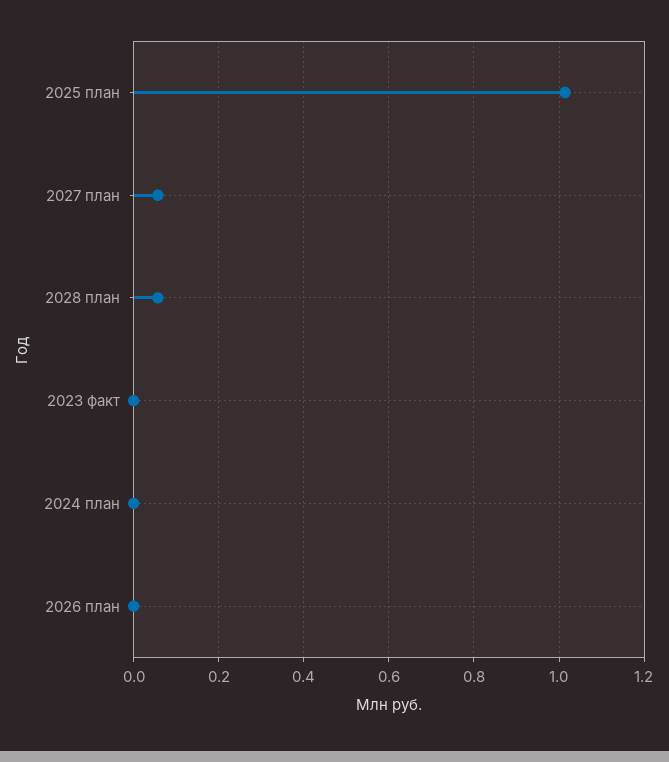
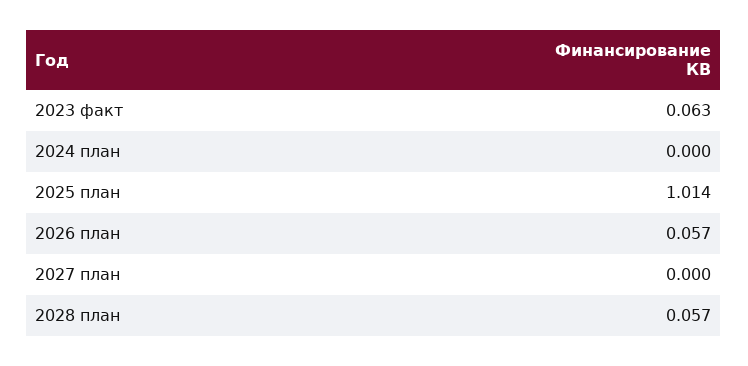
  {
    "2025 план": 1.014,
-   "2027 план": 0.06,
+   "2027 план": 0,
    "2028 план": 0.057,
-   "2023 факт": 0,
+   "2023 факт": 0.063,
    "2024 план": 0,
-   "2026 план": 0
+   "2026 план": 0.057
  }

